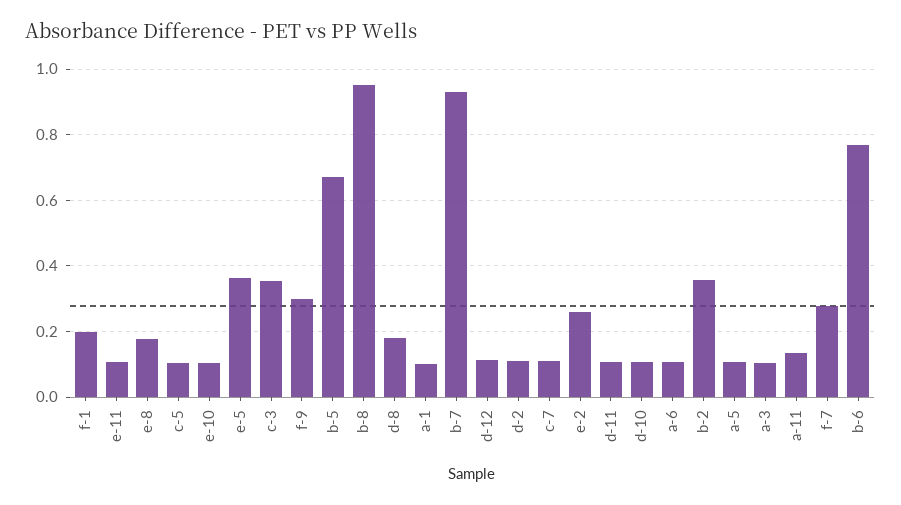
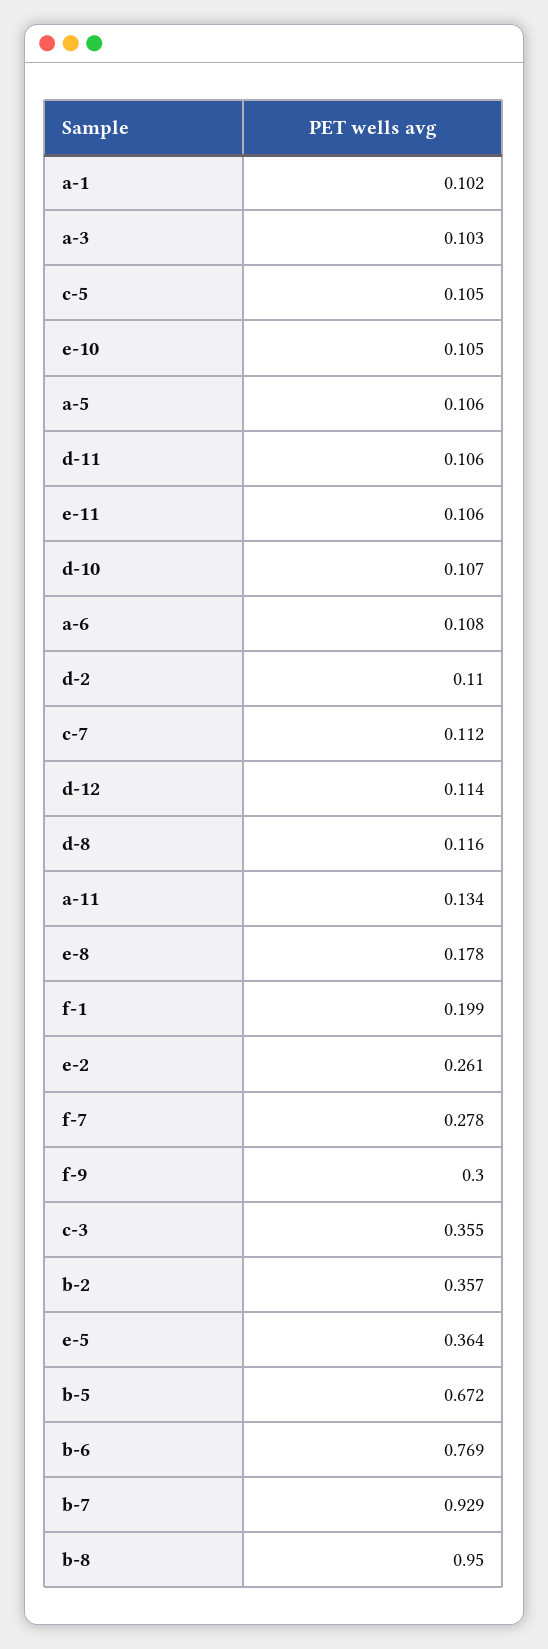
  {
    "f-1": 0.199,
    "e-11": 0.106,
    "e-8": 0.178,
    "c-5": 0.105,
    "e-10": 0.105,
    "e-5": 0.364,
    "c-3": 0.355,
    "f-9": 0.3,
    "b-5": 0.672,
    "b-8": 0.95,
-   "d-8": 0.18,
+   "d-8": 0.116,
    "a-1": 0.102,
    "b-7": 0.929,
    "d-12": 0.114,
    "d-2": 0.11,
    "c-7": 0.112,
    "e-2": 0.261,
    "d-11": 0.106,
    "d-10": 0.107,
    "a-6": 0.108,
    "b-2": 0.357,
    "a-5": 0.106,
    "a-3": 0.103,
    "a-11": 0.134,
    "f-7": 0.278,
    "b-6": 0.769
  }

